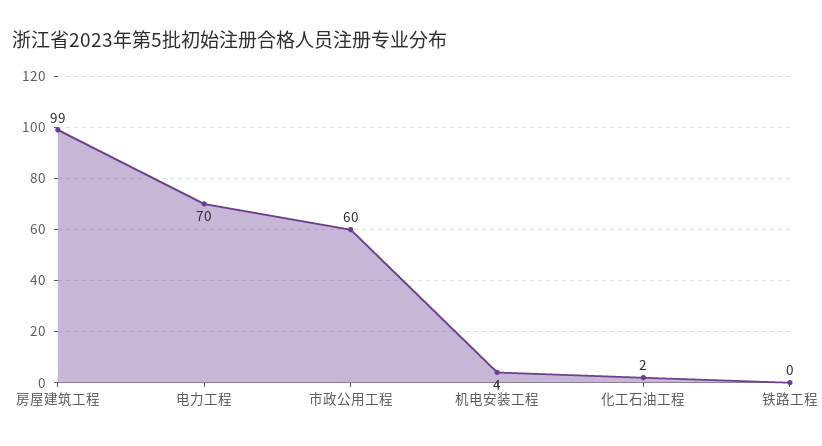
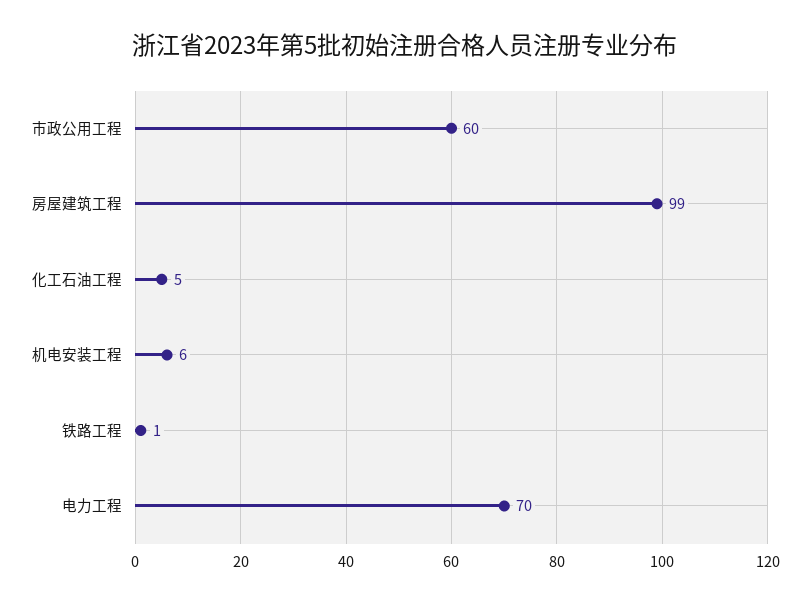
  {
    "房屋建筑工程": 99,
    "电力工程": 70,
    "市政公用工程": 60,
-   "机电安装工程": 4,
+   "机电安装工程": 6,
-   "化工石油工程": 2,
+   "化工石油工程": 5,
-   "铁路工程": 0
+   "铁路工程": 1
  }

